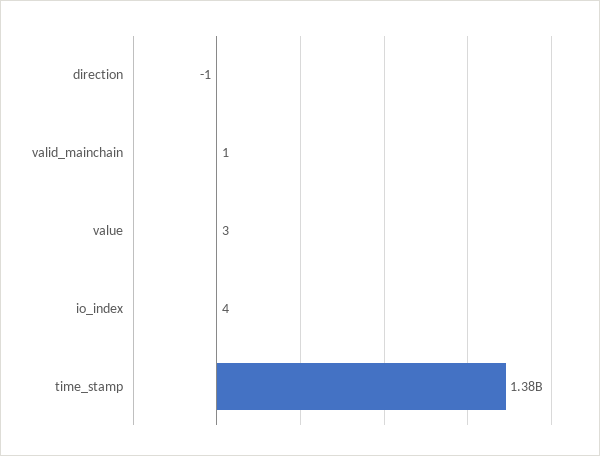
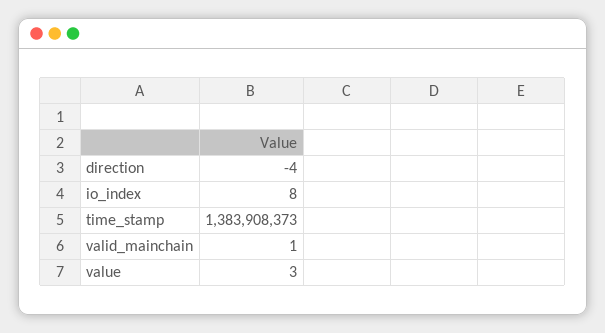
  {
-   "direction": -1,
+   "direction": -4,
    "valid_mainchain": 1,
    "value": 3,
-   "io_index": 4,
+   "io_index": 8,
    "time_stamp": 1383908373
  }

